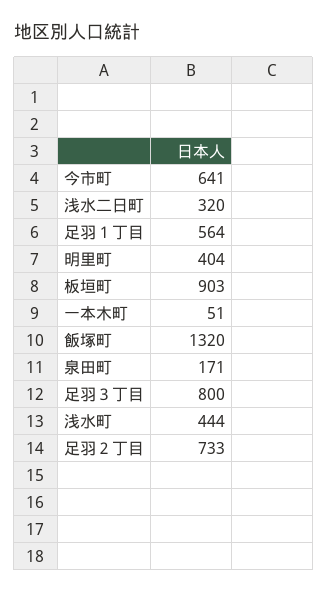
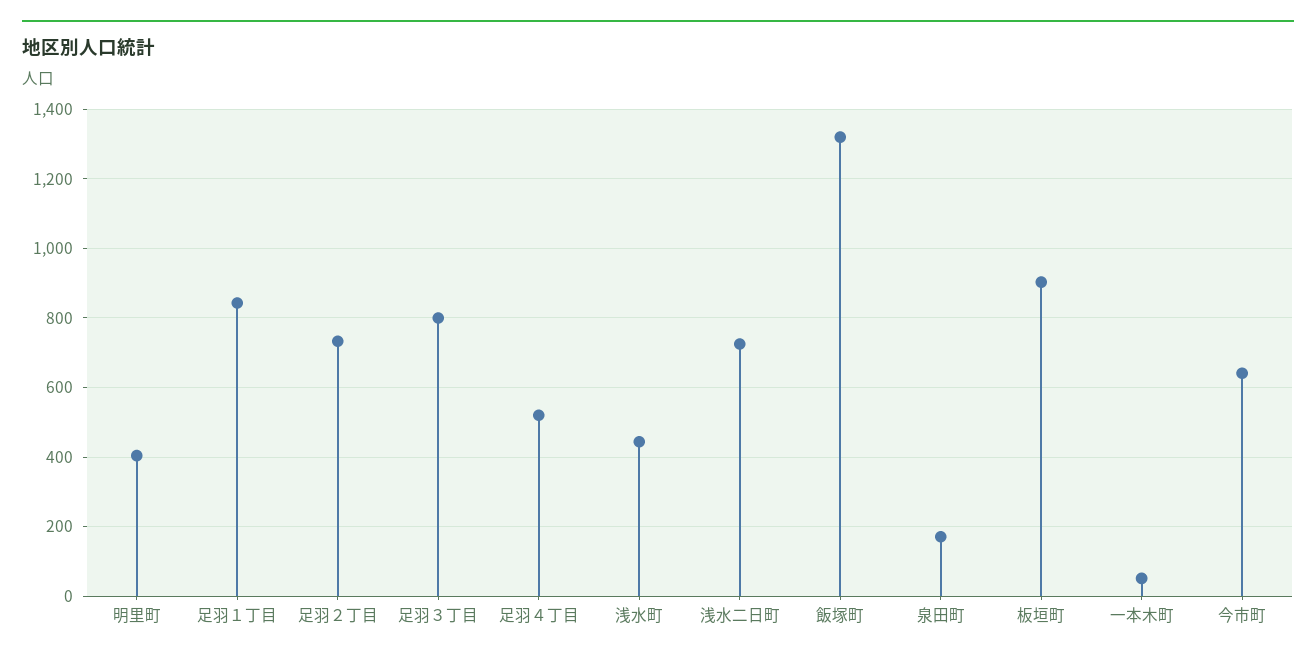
  {
    "今市町": 641,
-   "浅水二日町": 320,
+   "浅水二日町": 720,
-   "足羽１丁目": 564,
+   "足羽１丁目": 840,
    "明里町": 404,
    "板垣町": 903,
    "一本木町": 51,
    "飯塚町": 1320,
    "泉田町": 171,
    "足羽３丁目": 800,
    "浅水町": 444,
-   "足羽２丁目": 733
+   "足羽２丁目": 733,
+   "足羽４丁目": 520
  }

